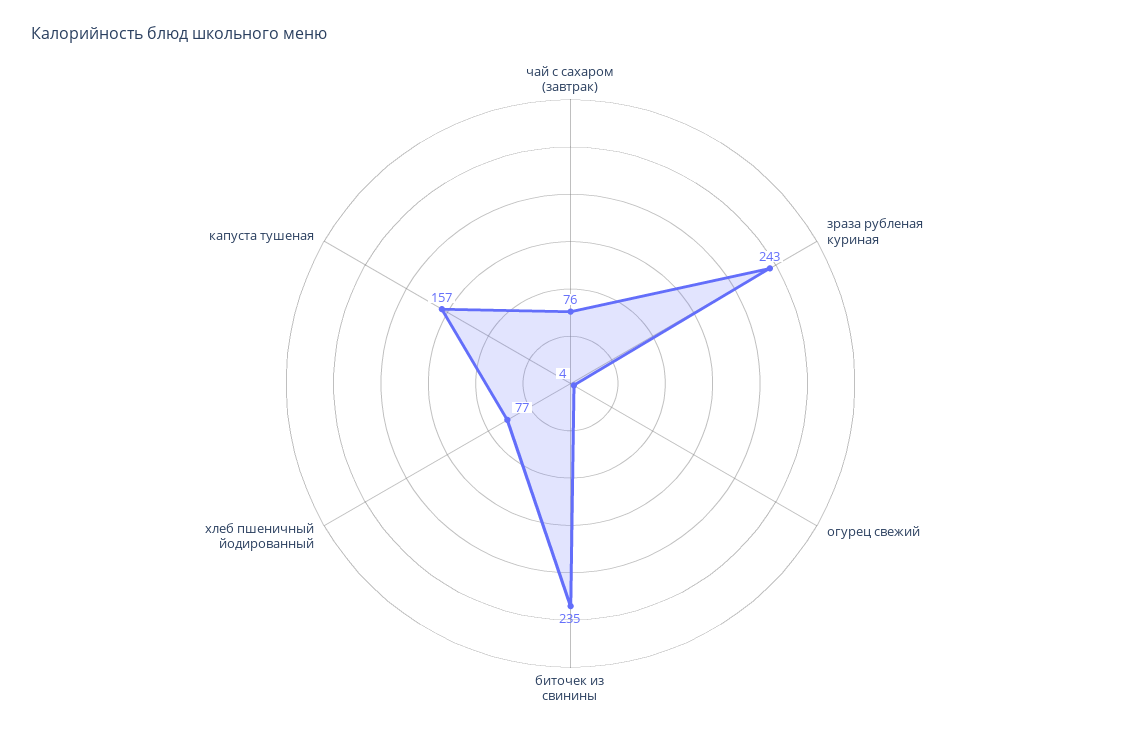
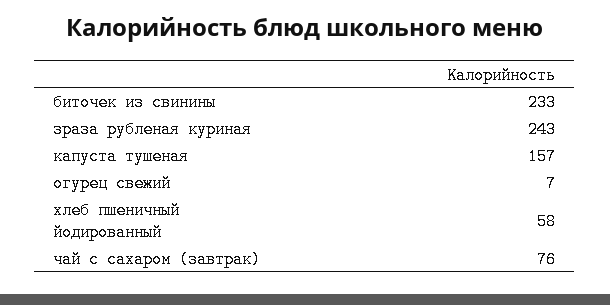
  {
    "чай с сахаром (завтрак)": 76,
    "зраза рубленая куриная": 243,
-   "огурец свежий": 4,
+   "огурец свежий": 7,
-   "биточек из свинины": 235,
+   "биточек из свинины": 233,
-   "хлеб пшеничный йодированный": 77,
+   "хлеб пшеничный йодированный": 58,
    "капуста тушеная": 157
  }

